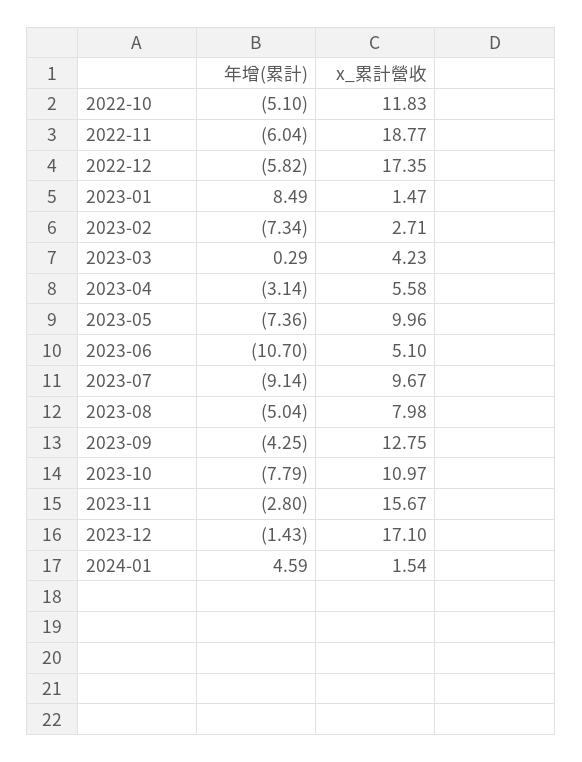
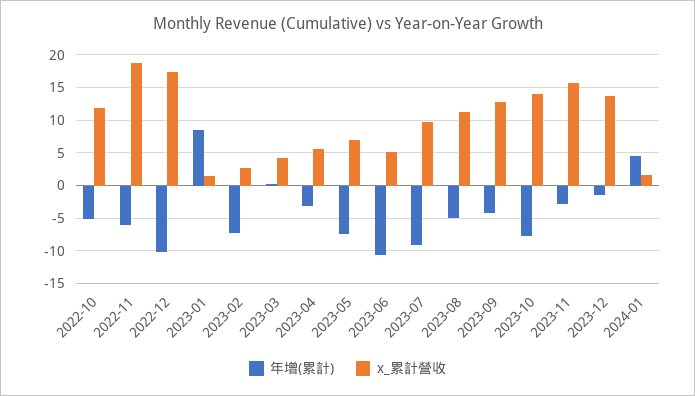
  {
    "年增(累計)": {
      "2022-10": -5.1,
      "2022-11": -6.04,
-     "2022-12": -5.82,
+     "2022-12": -10,
      "2023-01": 8.49,
      "2023-02": -7.34,
      "2023-03": 0.29,
      "2023-04": -3.14,
      "2023-05": -7.36,
      "2023-06": -10.7,
      "2023-07": -9.14,
      "2023-08": -5.04,
      "2023-09": -4.25,
      "2023-10": -7.79,
      "2023-11": -2.8,
      "2023-12": -1.43,
      "2024-01": 4.59
    },
    "x_累計營收": {
      "2022-10": 11.83,
      "2022-11": 18.77,
      "2022-12": 17.35,
      "2023-01": 1.47,
      "2023-02": 2.71,
      "2023-03": 4.23,
      "2023-04": 5.58,
-     "2023-05": 9.96,
+     "2023-05": 7,
      "2023-06": 5.1,
      "2023-07": 9.67,
-     "2023-08": 7.98,
+     "2023-08": 11,
      "2023-09": 12.75,
-     "2023-10": 10.97,
+     "2023-10": 14,
      "2023-11": 15.67,
-     "2023-12": 17.1,
+     "2023-12": 14,
      "2024-01": 1.54
    }
  }

